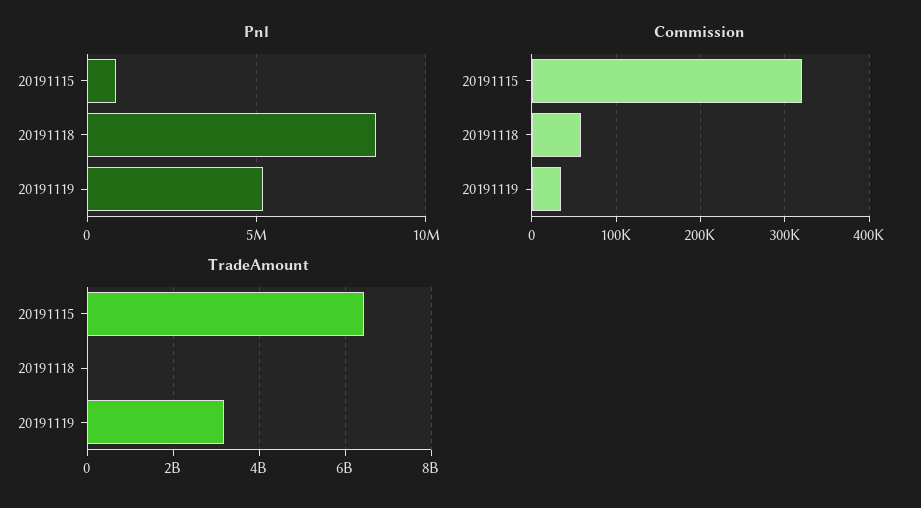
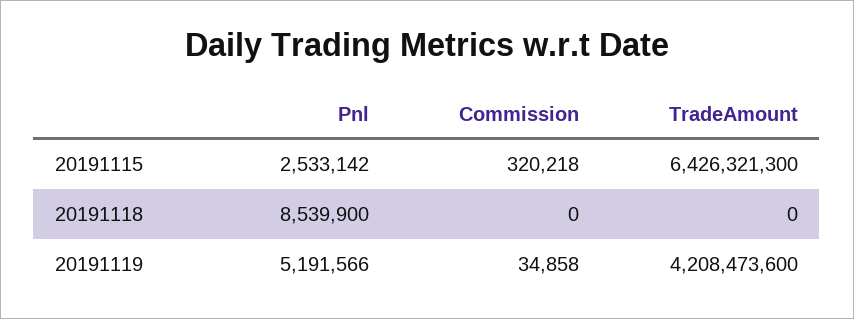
  {
    "Pnl": {
-     "20191115": 1000000,
+     "20191115": 2533142,
      "20191118": 8539900,
      "20191119": 5191566
    },
    "Commission": {
      "20191115": 320218,
-     "20191118": 60000,
+     "20191118": 0,
      "20191119": 34858
    },
    "TradeAmount": {
      "20191115": 6426321300,
      "20191118": 0,
-     "20191119": 3200000000
+     "20191119": 4208473600
    }
  }

